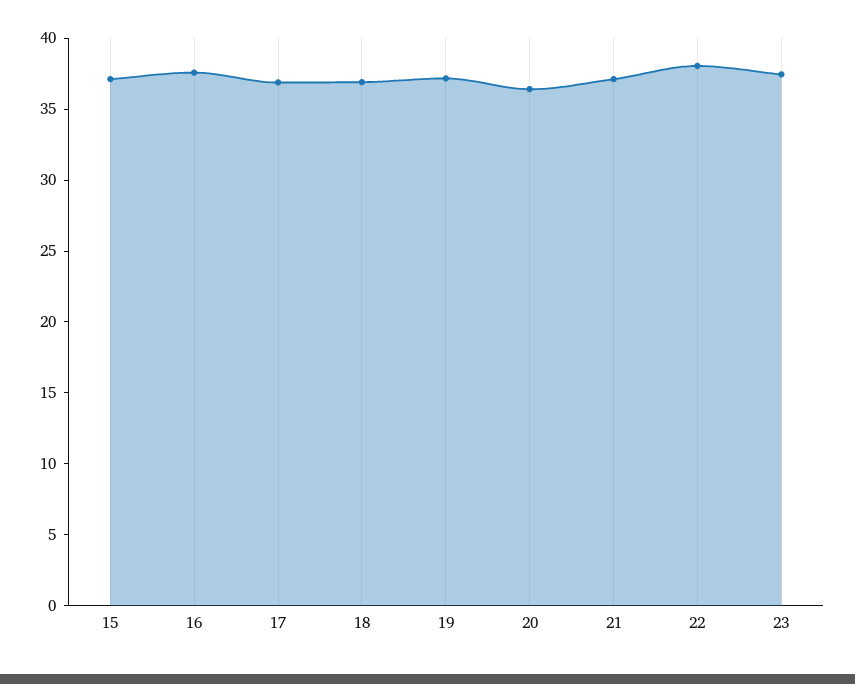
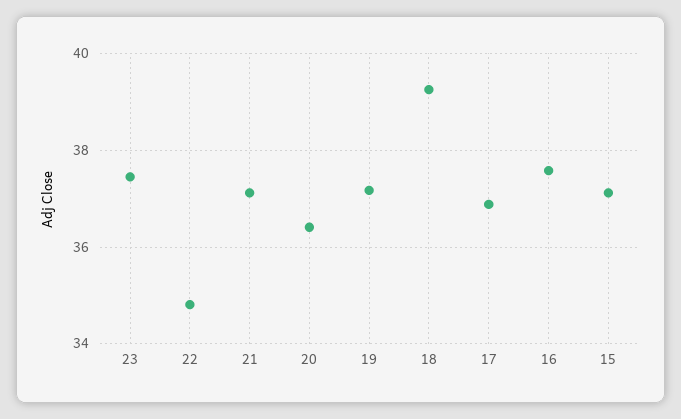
  {
    "15": 37.2,
    "16": 37.6,
    "17": 36.8,
-   "18": 37,
+   "18": 39.2,
    "19": 37.2,
    "20": 36.4,
    "21": 37.2,
-   "22": 38,
+   "22": 34.8,
    "23": 37.4
  }

